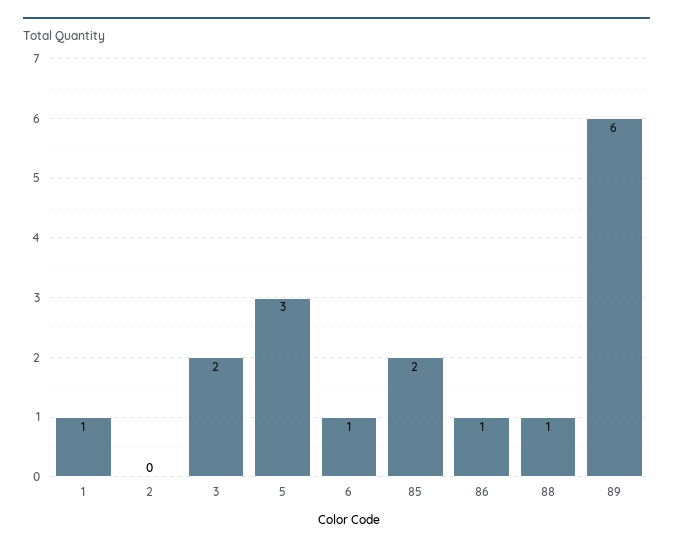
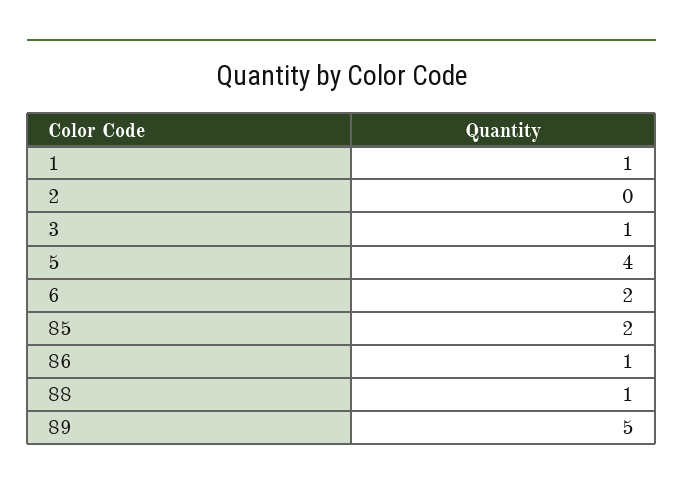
  {
    "1": 1,
    "2": 0,
-   "3": 2,
+   "3": 1,
-   "5": 3,
+   "5": 4,
-   "6": 1,
+   "6": 2,
    "85": 2,
    "86": 1,
    "88": 1,
-   "89": 6
+   "89": 5
  }

